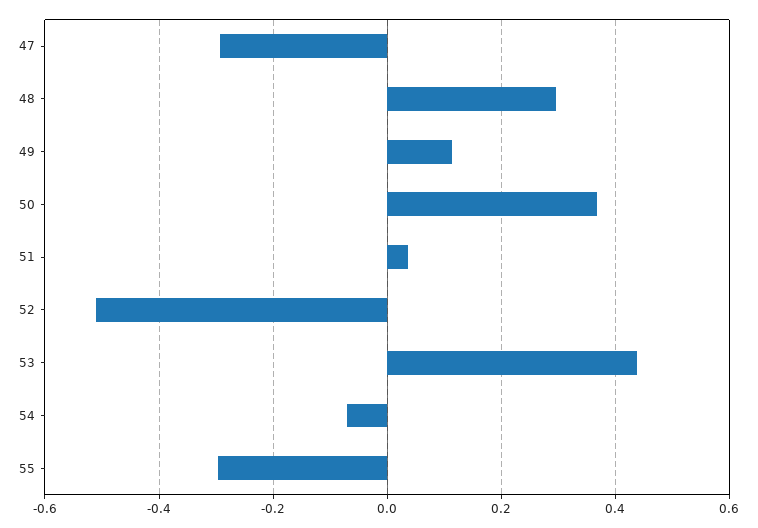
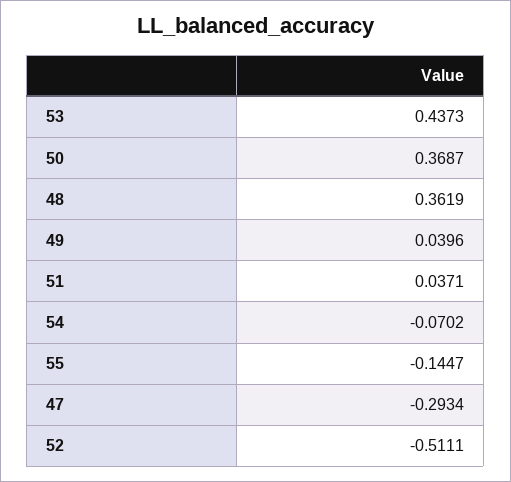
  {
    "47": -0.2934,
-   "48": 0.3,
+   "48": 0.3619,
-   "49": 0.12,
+   "49": 0.0396,
    "50": 0.3687,
    "51": 0.0371,
    "52": -0.5111,
    "53": 0.4373,
    "54": -0.0702,
-   "55": -0.3
+   "55": -0.1447
  }

